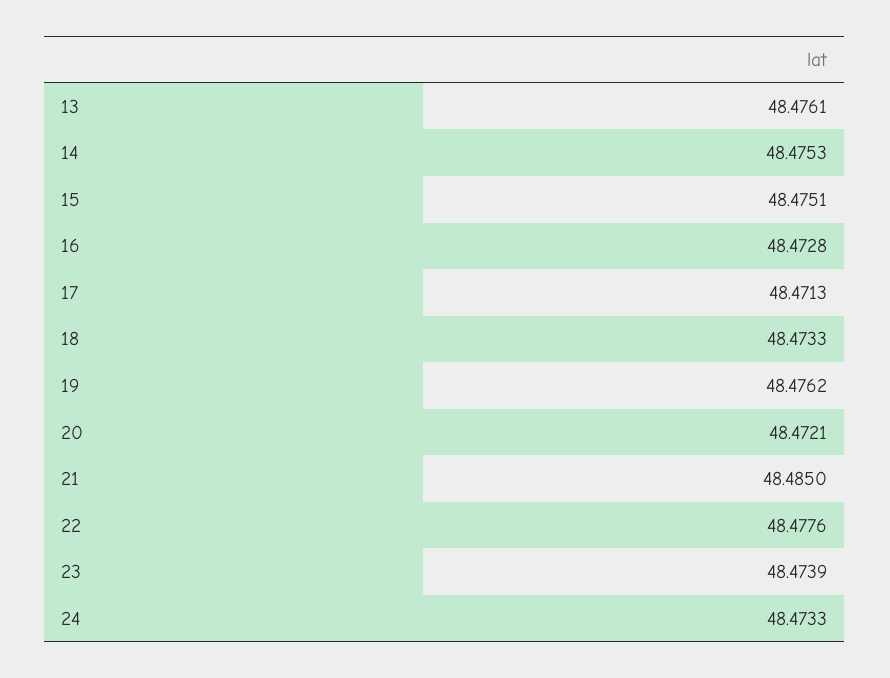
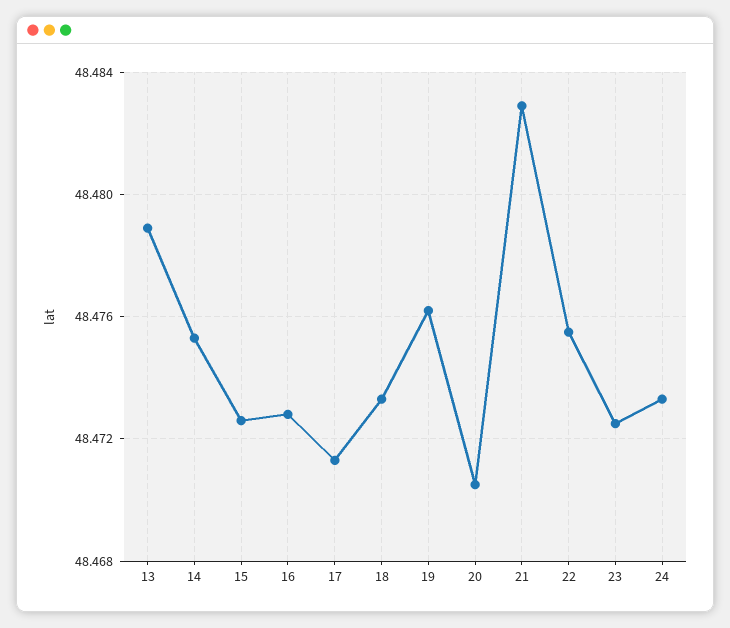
  {
-   "13": 48.4761,
+   "13": 48.479,
    "14": 48.4753,
-   "15": 48.4751,
+   "15": 48.4725,
    "16": 48.4728,
    "17": 48.4713,
    "18": 48.4733,
    "19": 48.4762,
-   "20": 48.4721,
+   "20": 48.4705,
-   "21": 48.485,
+   "21": 48.483,
-   "22": 48.4776,
+   "22": 48.4755,
-   "23": 48.4739,
+   "23": 48.4725,
    "24": 48.4733
  }

